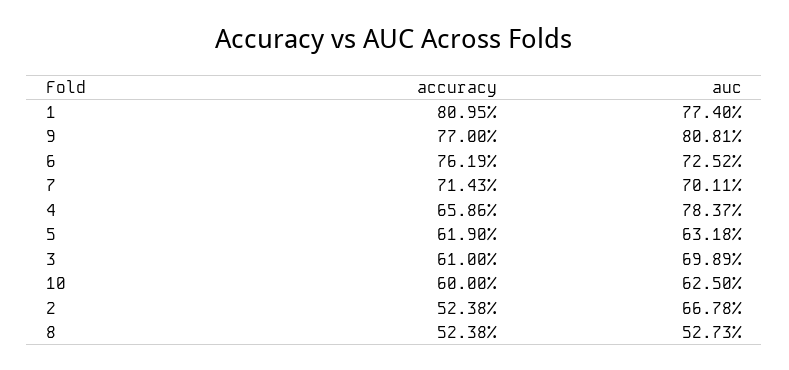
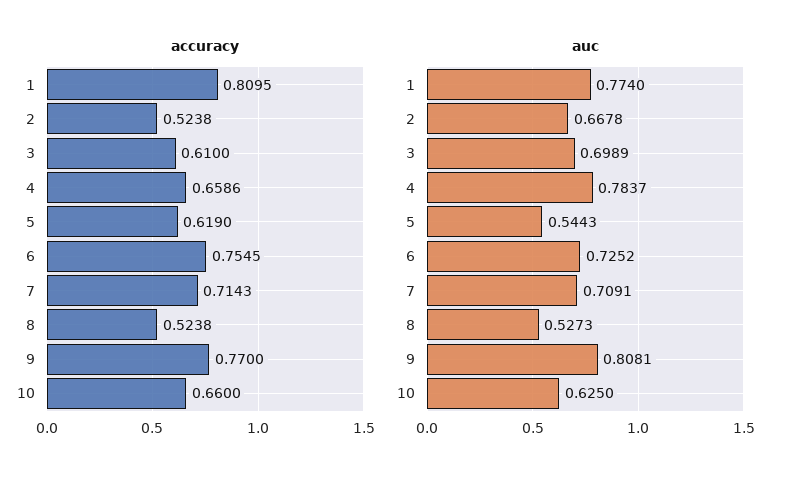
  {
    "accuracy": {
      "1": 0.8095,
      "9": 0.77,
-     "6": 0.7619,
+     "6": 0.7545,
      "7": 0.7143,
      "4": 0.6586,
      "5": 0.619,
      "3": 0.61,
-     "10": 0.6,
+     "10": 0.66,
      "2": 0.5238,
      "8": 0.5238
    },
    "auc": {
      "1": 0.774,
      "9": 0.8081,
      "6": 0.7252,
-     "7": 0.7011,
+     "7": 0.7091,
      "4": 0.7837,
-     "5": 0.6318,
+     "5": 0.5443,
      "3": 0.6989,
      "10": 0.625,
      "2": 0.6678,
      "8": 0.5273
    }
  }

